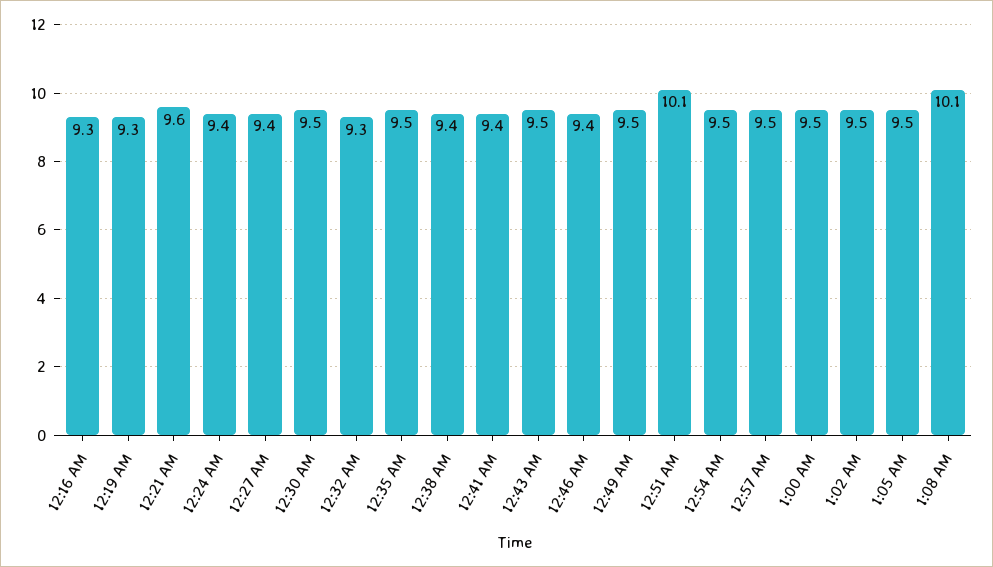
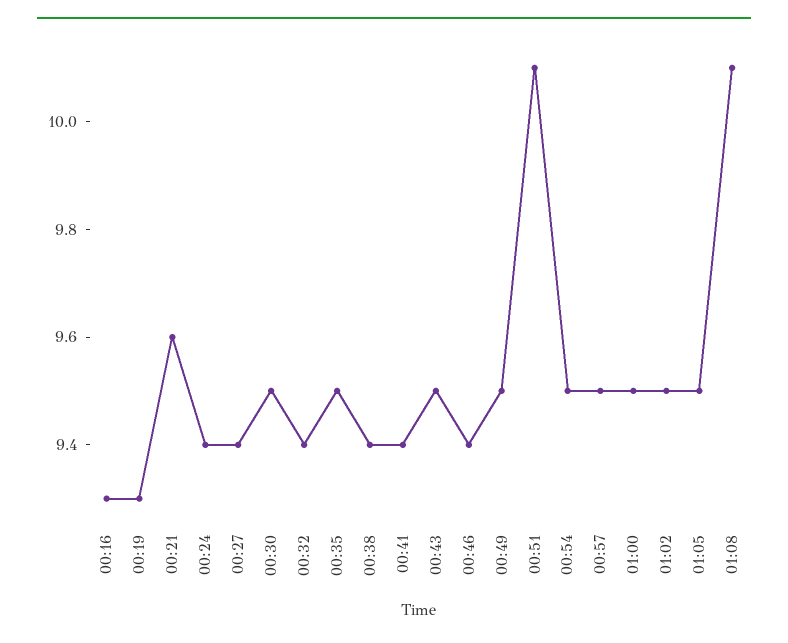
  {
    "12:16 AM": 9.3,
    "12:19 AM": 9.3,
    "12:21 AM": 9.6,
    "12:24 AM": 9.4,
    "12:27 AM": 9.4,
    "12:30 AM": 9.5,
-   "12:32 AM": 9.3,
+   "12:32 AM": 9.4,
    "12:35 AM": 9.5,
    "12:38 AM": 9.4,
    "12:41 AM": 9.4,
    "12:43 AM": 9.5,
    "12:46 AM": 9.4,
    "12:49 AM": 9.5,
    "12:51 AM": 10.1,
    "12:54 AM": 9.5,
    "12:57 AM": 9.5,
    "1:00 AM": 9.5,
    "1:02 AM": 9.5,
    "1:05 AM": 9.5,
    "1:08 AM": 10.1
  }

